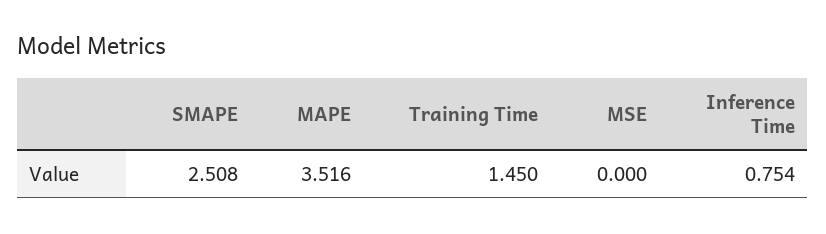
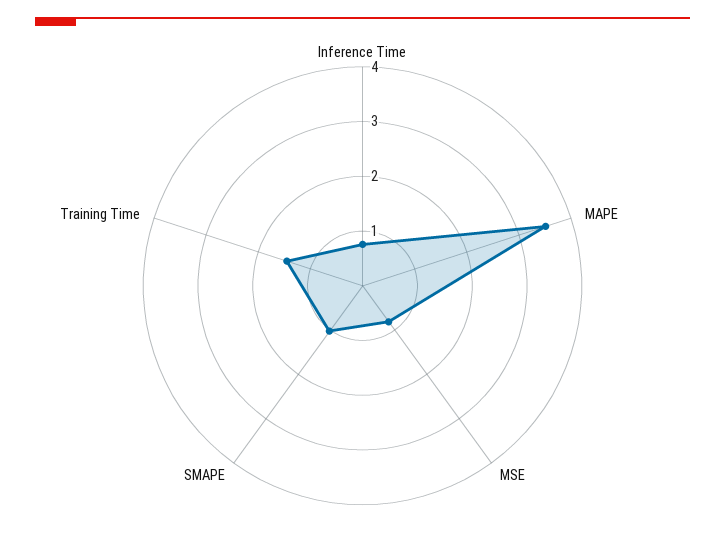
  {
-   "SMAPE": 2.508,
+   "SMAPE": 1,
    "MAPE": 3.516,
    "Training Time": 1.45,
-   "MSE": 0,
+   "MSE": 0.8,
    "Inference Time": 0.754
  }

